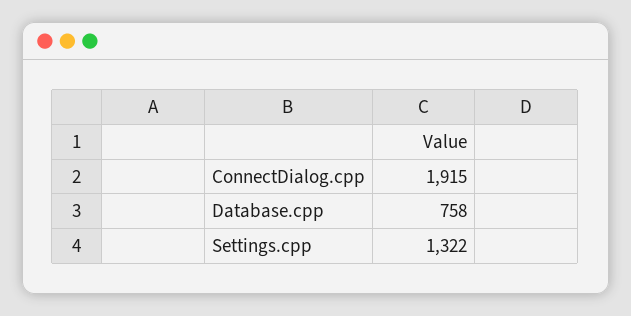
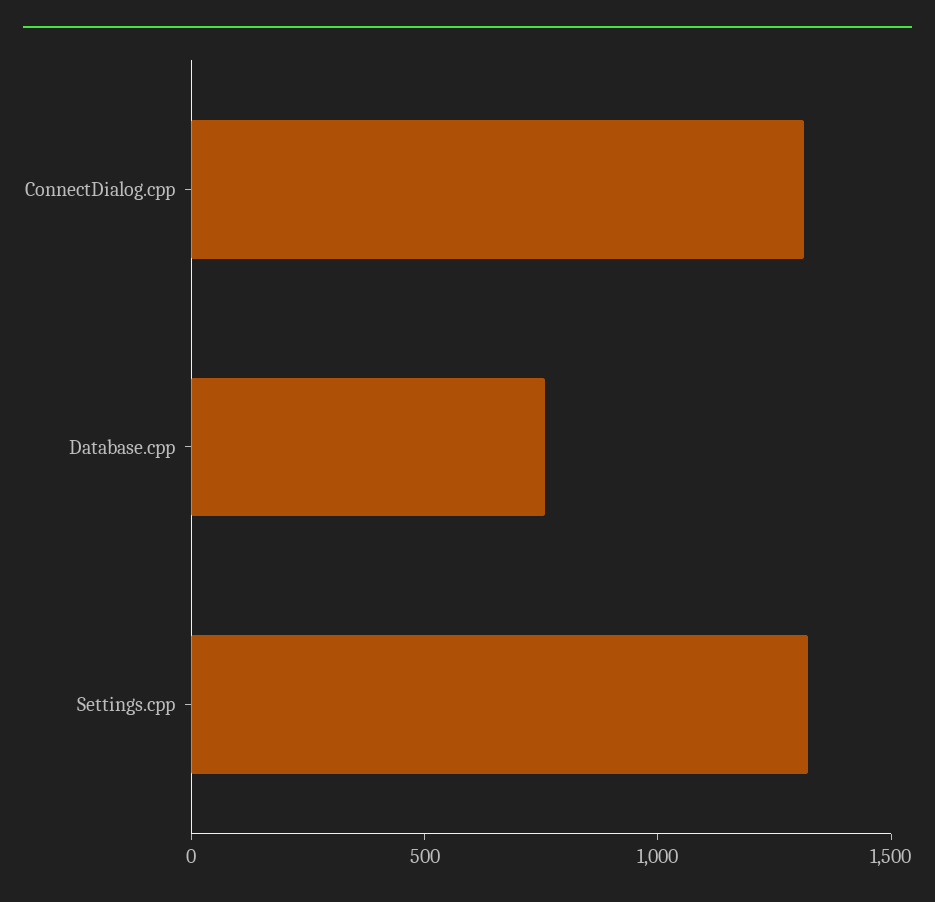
  {
-   "ConnectDialog.cpp": 1915,
+   "ConnectDialog.cpp": 1300,
    "Database.cpp": 758,
    "Settings.cpp": 1322
  }

